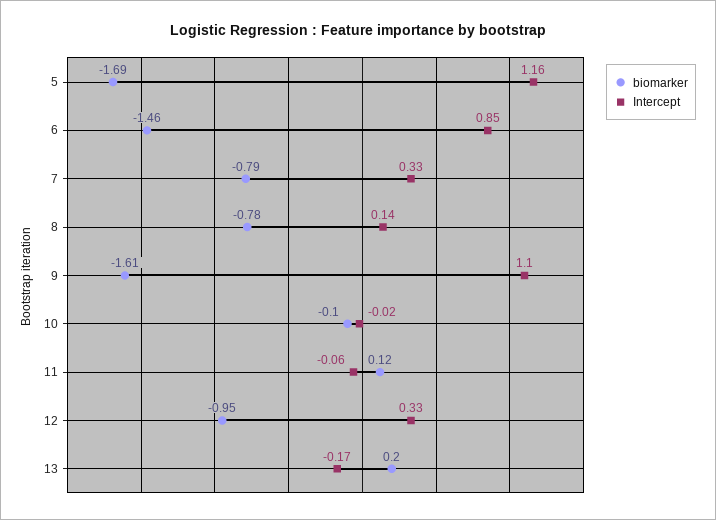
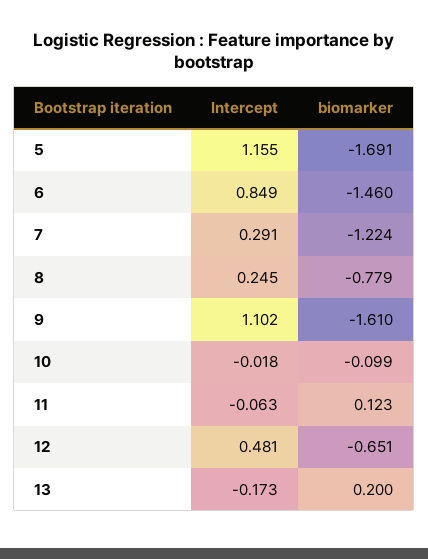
  {
    "biomarker": {
      "5": -1.691,
      "6": -1.46,
-     "7": -0.79,
+     "7": -1.224,
      "8": -0.779,
      "9": -1.61,
      "10": -0.099,
      "11": 0.123,
-     "12": -0.95,
+     "12": -0.651,
      "13": 0.2
    },
    "Intercept": {
      "5": 1.155,
      "6": 0.849,
-     "7": 0.33,
+     "7": 0.291,
-     "8": 0.14,
+     "8": 0.245,
      "9": 1.102,
      "10": -0.018,
      "11": -0.063,
-     "12": 0.33,
+     "12": 0.481,
      "13": -0.173
    }
  }

